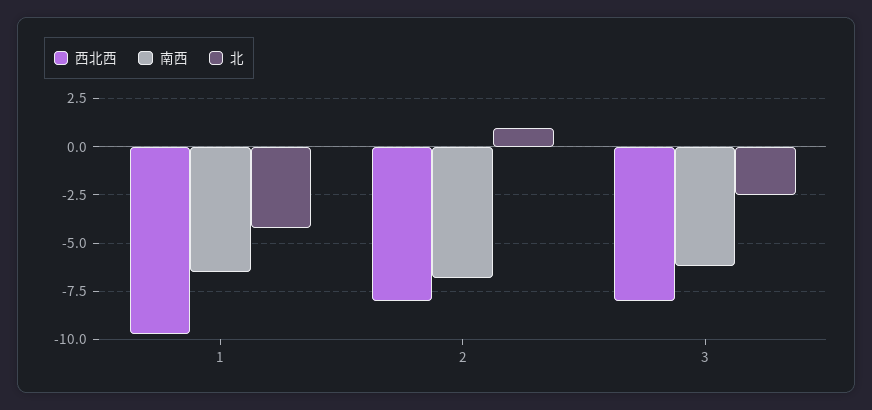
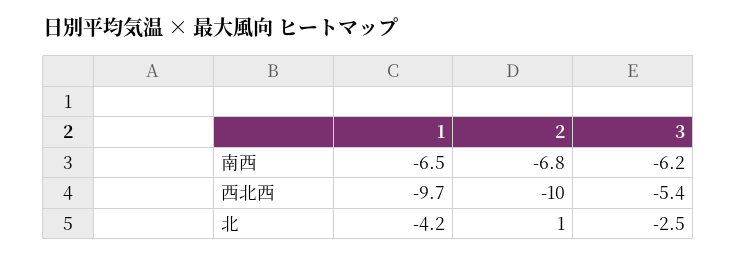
  {
    "西北西": {
      "1": -9.7,
-     "2": -8,
+     "2": -10,
-     "3": -8
+     "3": -5.4
    },
    "南西": {
      "1": -6.5,
      "2": -6.8,
      "3": -6.2
    },
    "北": {
      "1": -4.2,
      "2": 1,
      "3": -2.5
    }
  }

